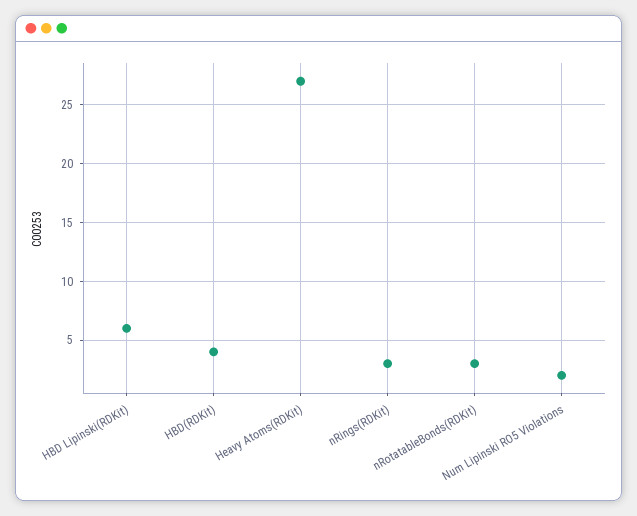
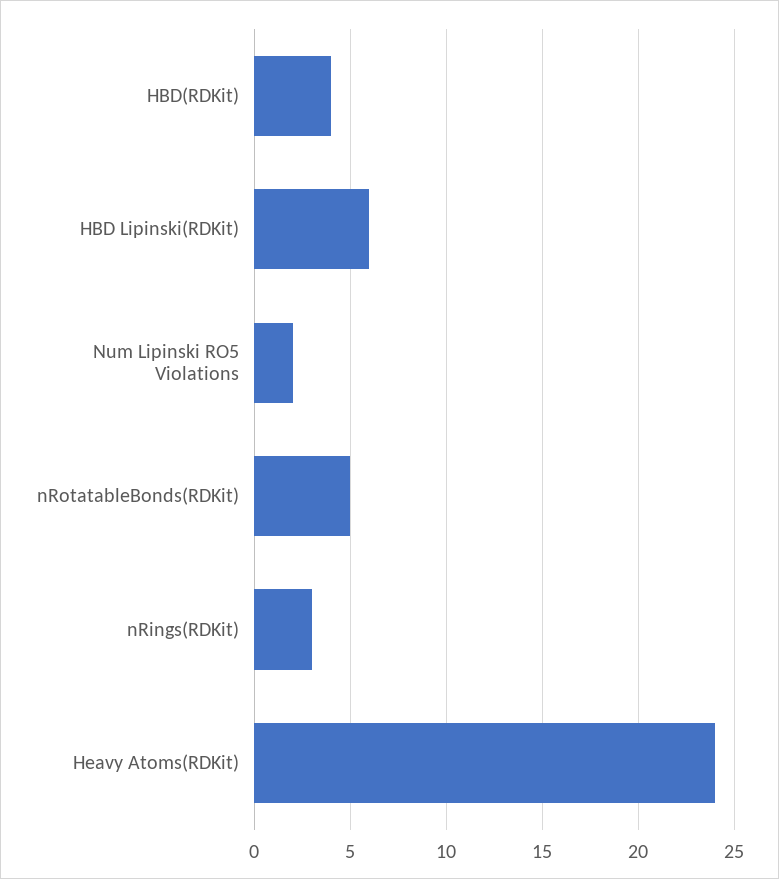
  {
    "HBD Lipinski(RDKit)": 6,
    "HBD(RDKit)": 4,
-   "Heavy Atoms(RDKit)": 27,
+   "Heavy Atoms(RDKit)": 24,
    "nRings(RDKit)": 3,
-   "nRotatableBonds(RDKit)": 3,
+   "nRotatableBonds(RDKit)": 5,
    "Num Lipinski RO5 Violations": 2
  }

